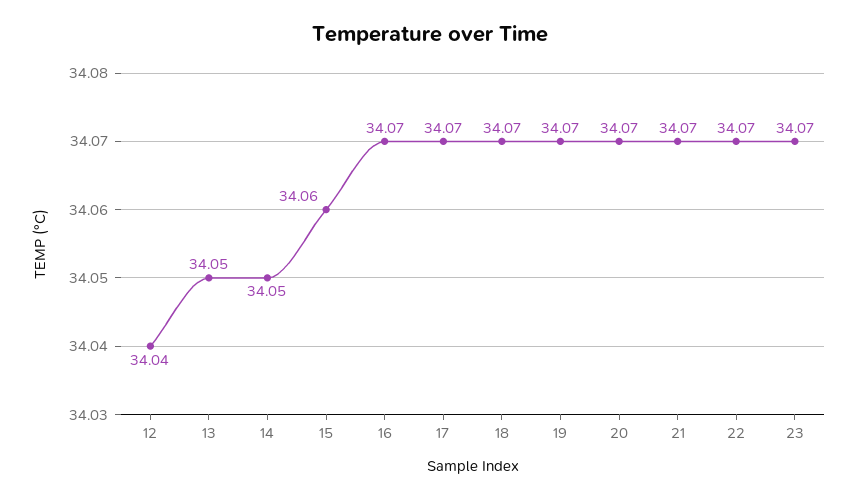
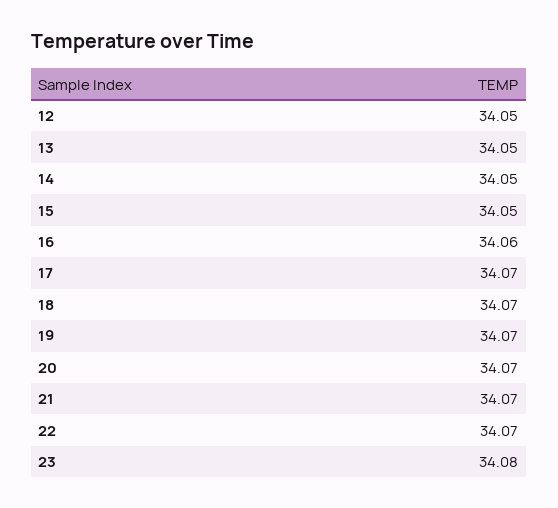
  {
-   "12": 34.04,
+   "12": 34.05,
    "13": 34.05,
    "14": 34.05,
-   "15": 34.06,
+   "15": 34.05,
-   "16": 34.07,
+   "16": 34.06,
    "17": 34.07,
    "18": 34.07,
    "19": 34.07,
    "20": 34.07,
    "21": 34.07,
    "22": 34.07,
-   "23": 34.07
+   "23": 34.08
  }

